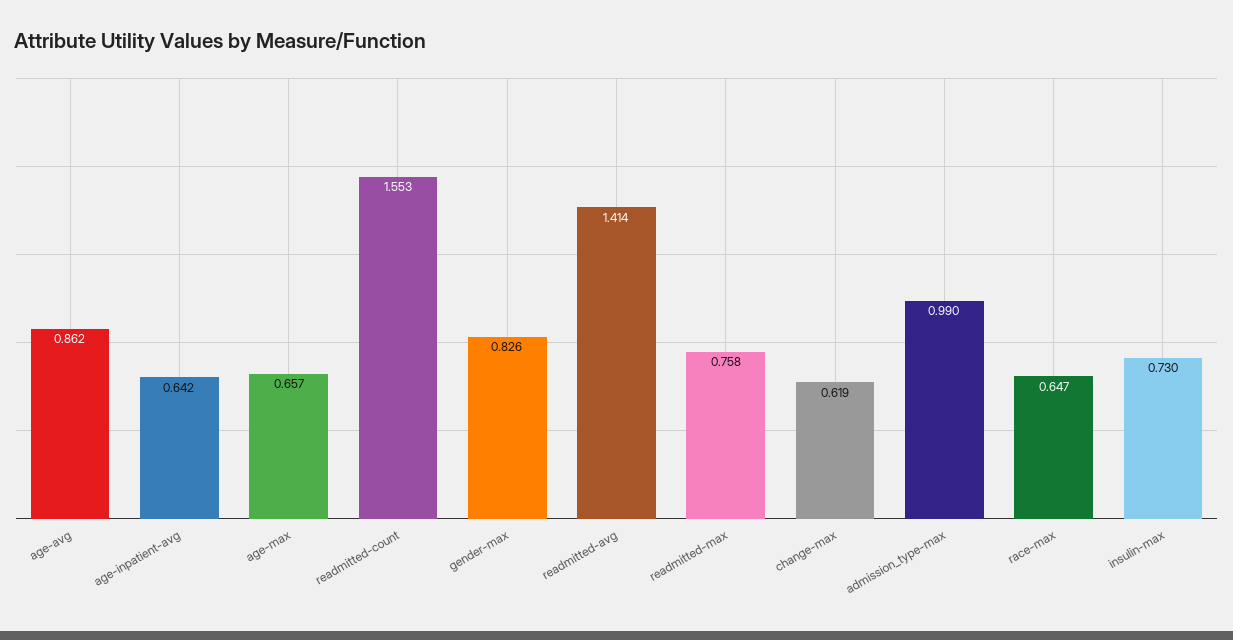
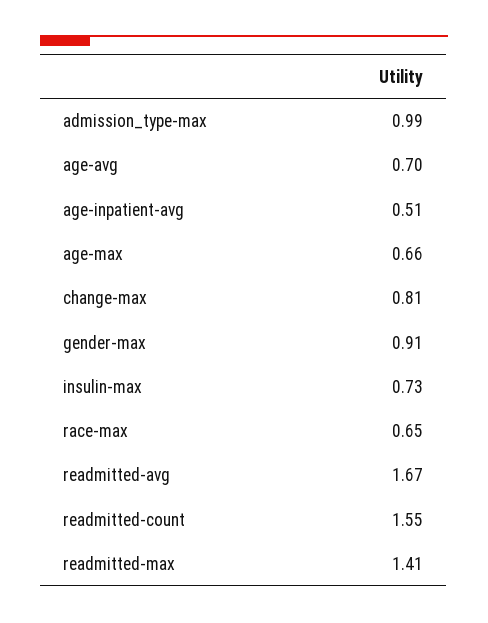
  {
-   "age-avg": 0.862,
+   "age-avg": 0.7,
-   "age-inpatient-avg": 0.642,
+   "age-inpatient-avg": 0.51,
    "age-max": 0.657,
    "readmitted-count": 1.553,
-   "gender-max": 0.826,
+   "gender-max": 0.91,
-   "readmitted-avg": 1.414,
+   "readmitted-avg": 1.67,
-   "readmitted-max": 0.758,
+   "readmitted-max": 1.41,
-   "change-max": 0.619,
+   "change-max": 0.81,
    "admission_type-max": 0.99,
    "race-max": 0.647,
    "insulin-max": 0.73
  }

